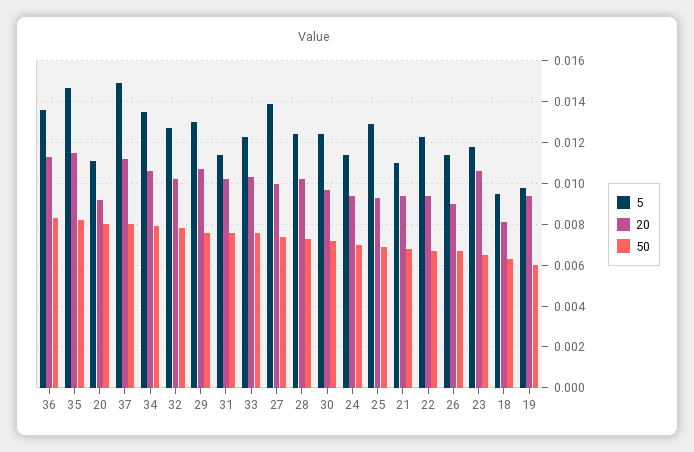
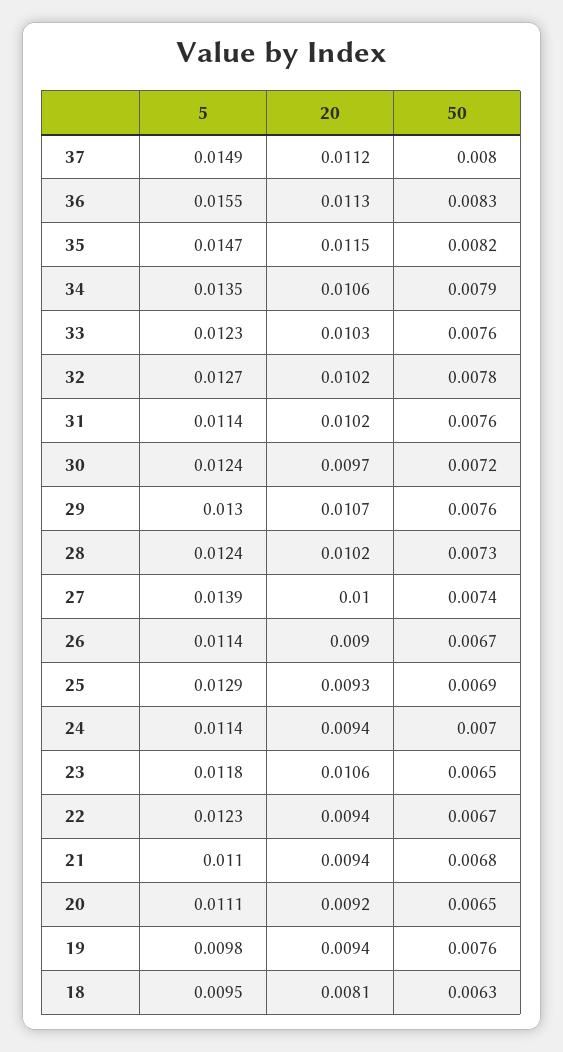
  {
    "5": {
-     "36": 0.0135,
+     "36": 0.0155,
      "35": 0.0147,
      "20": 0.0111,
      "37": 0.0149,
      "34": 0.0135,
      "32": 0.0127,
      "29": 0.013,
      "31": 0.0114,
      "33": 0.0123,
      "27": 0.0139,
      "28": 0.0124,
      "30": 0.0124,
      "24": 0.0114,
      "25": 0.0129,
      "21": 0.011,
      "22": 0.0123,
      "26": 0.0114,
      "23": 0.0118,
      "18": 0.0095,
      "19": 0.0098
    },
    "20": {
      "36": 0.0113,
      "35": 0.0115,
      "20": 0.0092,
      "37": 0.0112,
      "34": 0.0106,
      "32": 0.0102,
      "29": 0.0107,
      "31": 0.0102,
      "33": 0.0103,
      "27": 0.01,
      "28": 0.0102,
      "30": 0.0097,
      "24": 0.0094,
      "25": 0.0093,
      "21": 0.0094,
      "22": 0.0094,
      "26": 0.009,
      "23": 0.0106,
      "18": 0.0081,
      "19": 0.0094
    },
    "50": {
      "36": 0.0083,
      "35": 0.0082,
-     "20": 0.008,
+     "20": 0.0065,
      "37": 0.008,
      "34": 0.0079,
      "32": 0.0078,
      "29": 0.0076,
      "31": 0.0076,
      "33": 0.0076,
      "27": 0.0074,
      "28": 0.0073,
      "30": 0.0072,
      "24": 0.007,
      "25": 0.0069,
      "21": 0.0068,
      "22": 0.0067,
      "26": 0.0067,
      "23": 0.0065,
      "18": 0.0063,
-     "19": 0.006
+     "19": 0.0076
    }
  }

